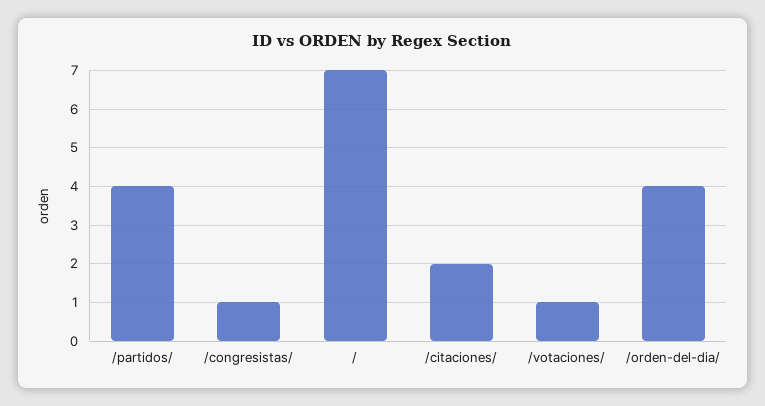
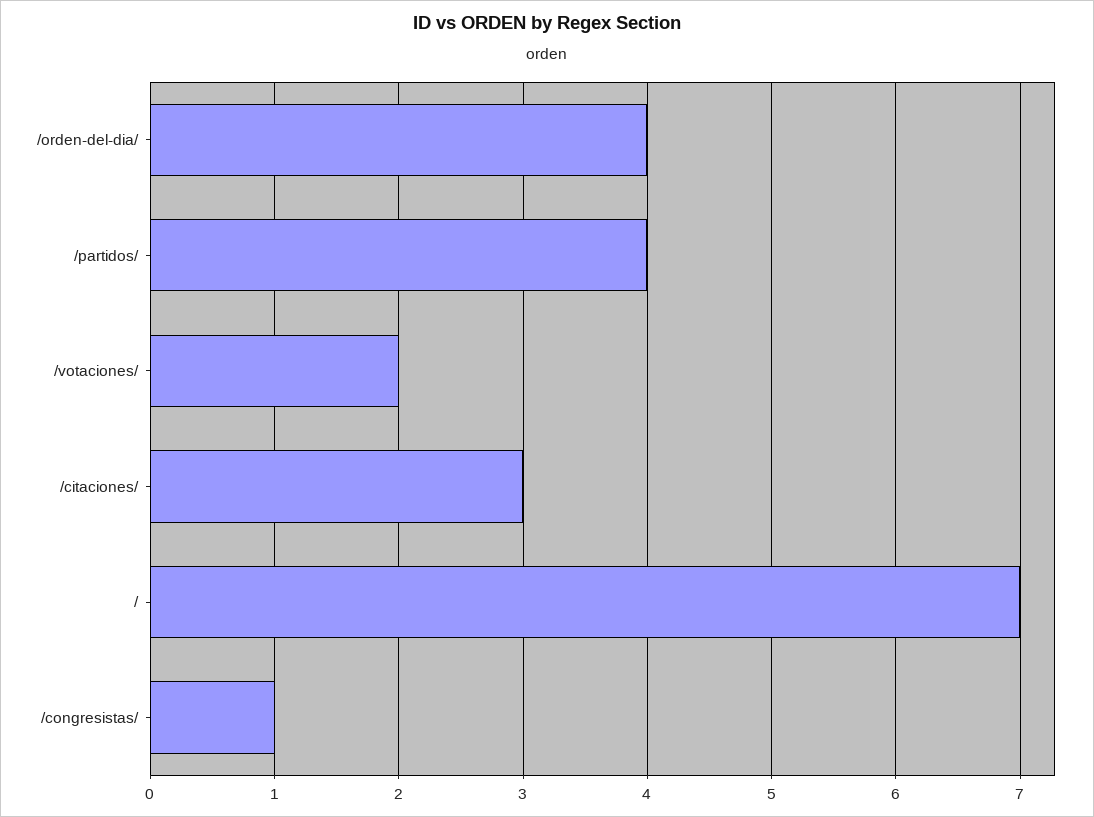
  {
    "/partidos/": 4,
    "/congresistas/": 1,
    "/": 7,
-   "/citaciones/": 2,
+   "/citaciones/": 3,
-   "/votaciones/": 1,
+   "/votaciones/": 2,
    "/orden-del-dia/": 4
  }

